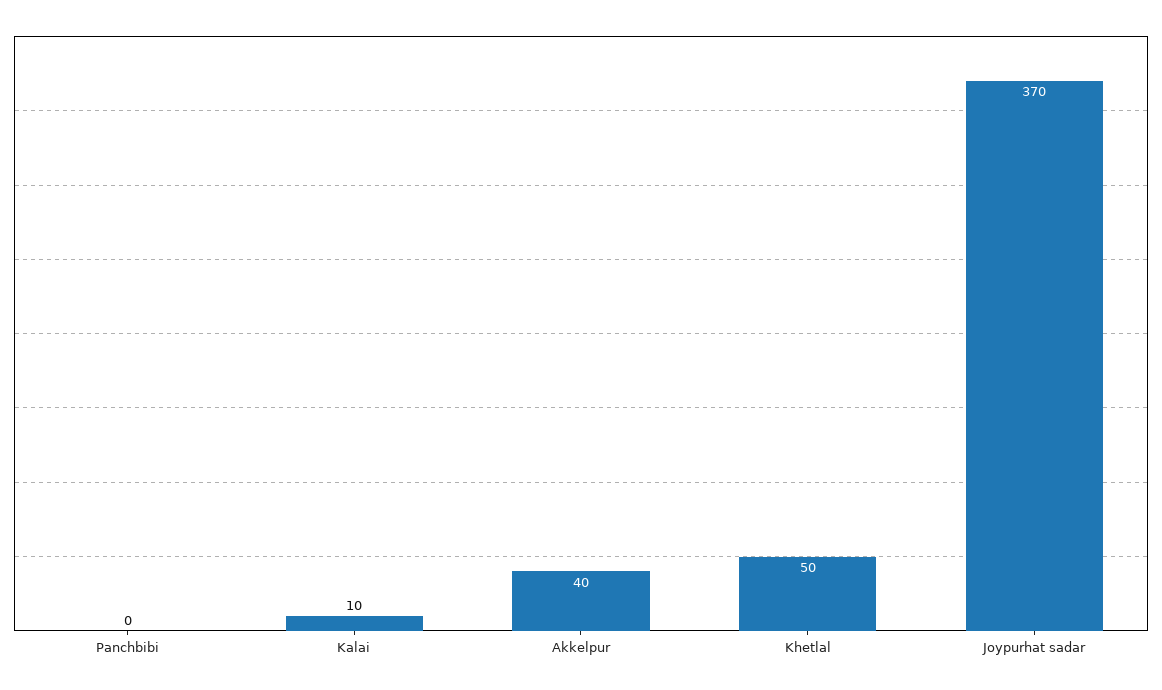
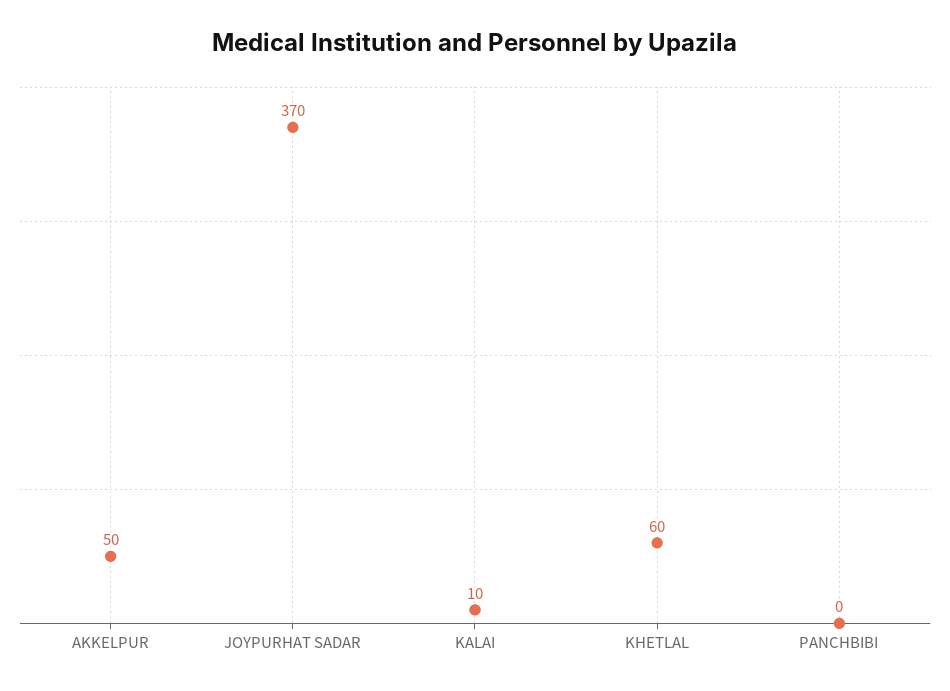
  {
    "Panchbibi": 0,
    "Kalai": 10,
-   "Akkelpur": 40,
+   "Akkelpur": 50,
-   "Khetlal": 50,
+   "Khetlal": 60,
    "Joypurhat sadar": 370
  }

